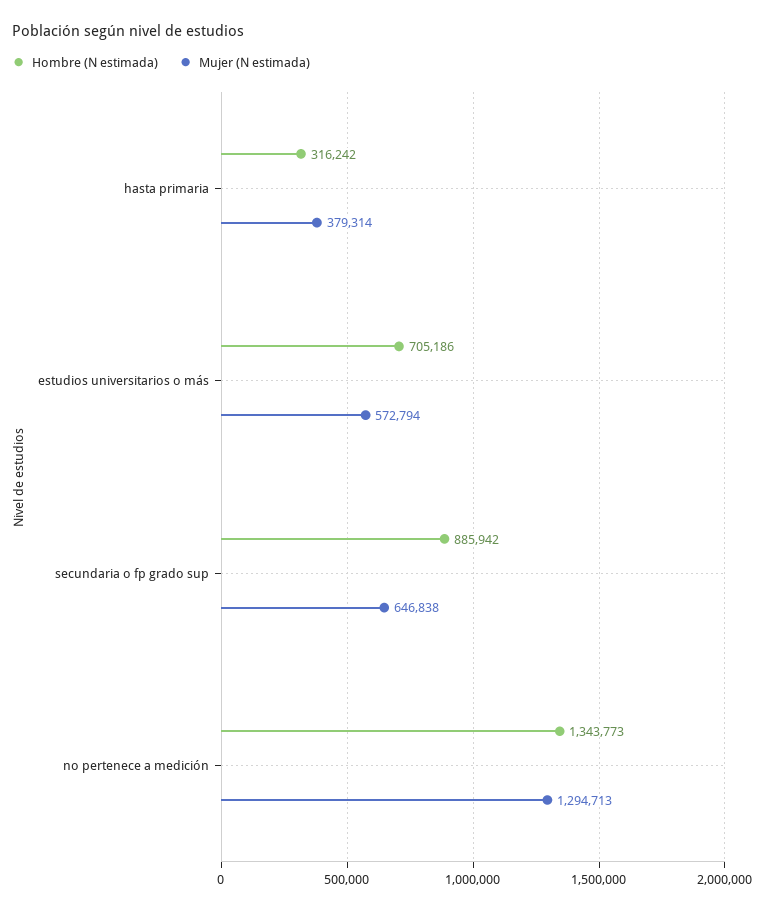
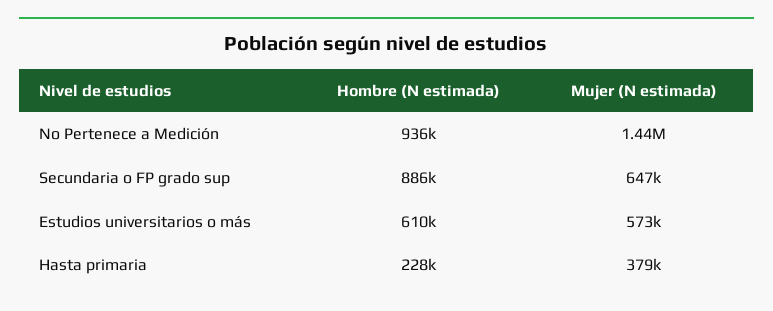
  {
    "Hombre (N estimada)": {
-     "hasta primaria": 316242,
+     "hasta primaria": 228000,
-     "estudios universitarios o más": 705186,
+     "estudios universitarios o más": 610000,
      "secundaria o fp grado sup": 885942,
-     "no pertenece a medición": 1343773
+     "no pertenece a medición": 936000
    },
    "Mujer (N estimada)": {
      "hasta primaria": 379314,
      "estudios universitarios o más": 572794,
      "secundaria o fp grado sup": 646838,
-     "no pertenece a medición": 1294713
+     "no pertenece a medición": 1440000
    }
  }

